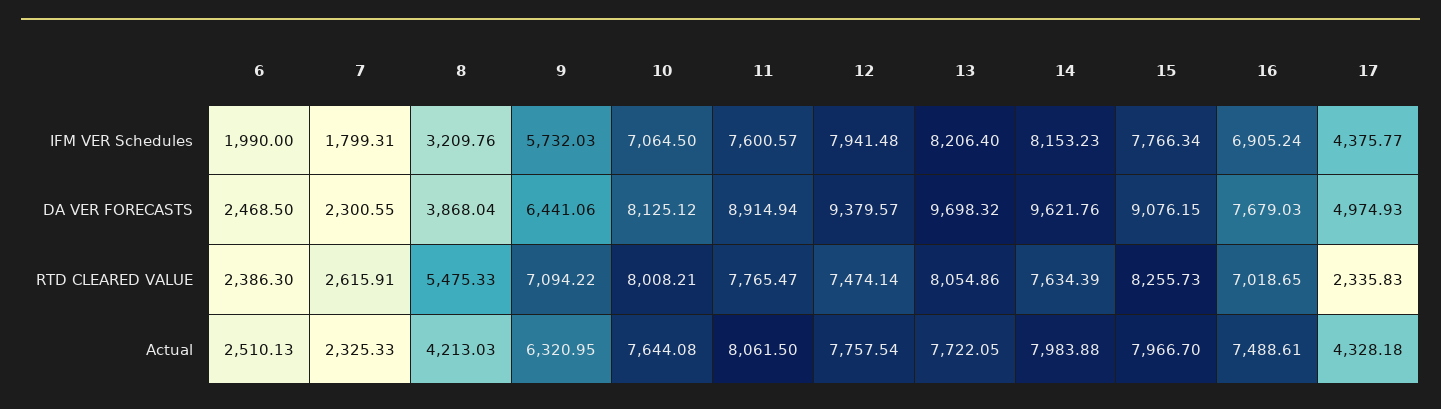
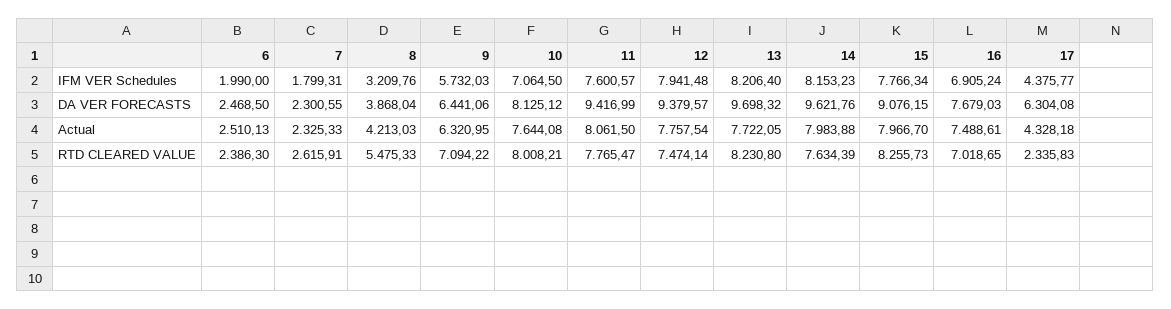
  {
    "6": {
      "IFM VER Schedules": 1990,
      "DA VER FORECASTS": 2468.5,
      "RTD CLEARED VALUE": 2386.3,
      "Actual": 2510.13
    },
    "7": {
      "IFM VER Schedules": 1799.31,
      "DA VER FORECASTS": 2300.55,
      "RTD CLEARED VALUE": 2615.91,
      "Actual": 2325.33
    },
    "8": {
      "IFM VER Schedules": 3209.76,
      "DA VER FORECASTS": 3868.04,
      "RTD CLEARED VALUE": 5475.33,
      "Actual": 4213.03
    },
    "9": {
      "IFM VER Schedules": 5732.03,
      "DA VER FORECASTS": 6441.06,
      "RTD CLEARED VALUE": 7094.22,
      "Actual": 6320.95
    },
    "10": {
      "IFM VER Schedules": 7064.5,
      "DA VER FORECASTS": 8125.12,
      "RTD CLEARED VALUE": 8008.21,
      "Actual": 7644.08
    },
    "11": {
      "IFM VER Schedules": 7600.57,
-     "DA VER FORECASTS": 8914.94,
+     "DA VER FORECASTS": 9416.99,
      "RTD CLEARED VALUE": 7765.47,
      "Actual": 8061.5
    },
    "12": {
      "IFM VER Schedules": 7941.48,
      "DA VER FORECASTS": 9379.57,
      "RTD CLEARED VALUE": 7474.14,
      "Actual": 7757.54
    },
    "13": {
      "IFM VER Schedules": 8206.4,
      "DA VER FORECASTS": 9698.32,
-     "RTD CLEARED VALUE": 8054.86,
+     "RTD CLEARED VALUE": 8230.8,
      "Actual": 7722.05
    },
    "14": {
      "IFM VER Schedules": 8153.23,
      "DA VER FORECASTS": 9621.76,
      "RTD CLEARED VALUE": 7634.39,
      "Actual": 7983.88
    },
    "15": {
      "IFM VER Schedules": 7766.34,
      "DA VER FORECASTS": 9076.15,
      "RTD CLEARED VALUE": 8255.73,
      "Actual": 7966.7
    },
    "16": {
      "IFM VER Schedules": 6905.24,
      "DA VER FORECASTS": 7679.03,
      "RTD CLEARED VALUE": 7018.65,
      "Actual": 7488.61
    },
    "17": {
      "IFM VER Schedules": 4375.77,
-     "DA VER FORECASTS": 4974.93,
+     "DA VER FORECASTS": 6304.08,
      "RTD CLEARED VALUE": 2335.83,
      "Actual": 4328.18
    }
  }

